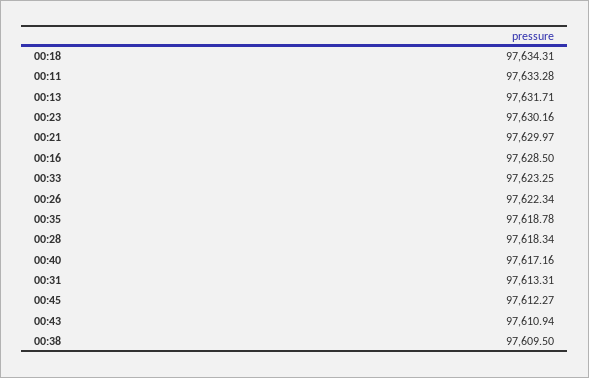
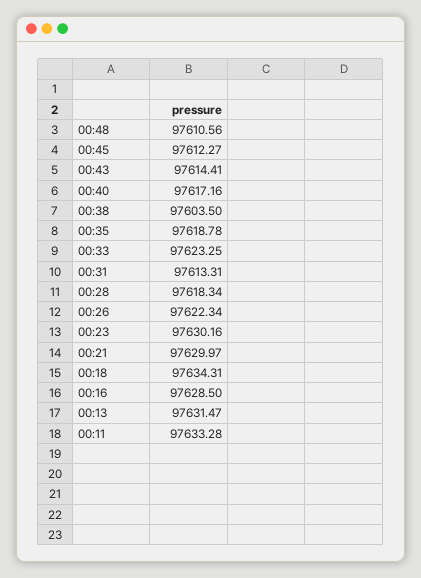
  {
    "00:18": 97634.31,
    "00:11": 97633.28,
-   "00:13": 97631.71,
+   "00:13": 97631.47,
    "00:23": 97630.16,
    "00:21": 97629.97,
    "00:16": 97628.5,
    "00:33": 97623.25,
    "00:26": 97622.34,
    "00:35": 97618.78,
    "00:28": 97618.34,
    "00:40": 97617.16,
    "00:31": 97613.31,
    "00:45": 97612.27,
-   "00:43": 97610.94,
+   "00:43": 97614.41,
-   "00:38": 97609.5
+   "00:38": 97603.5,
+   "00:48": 97610.56
  }

